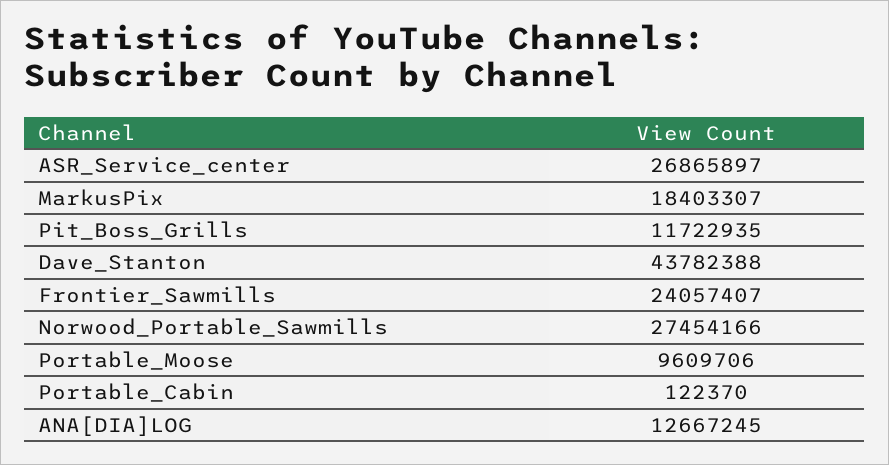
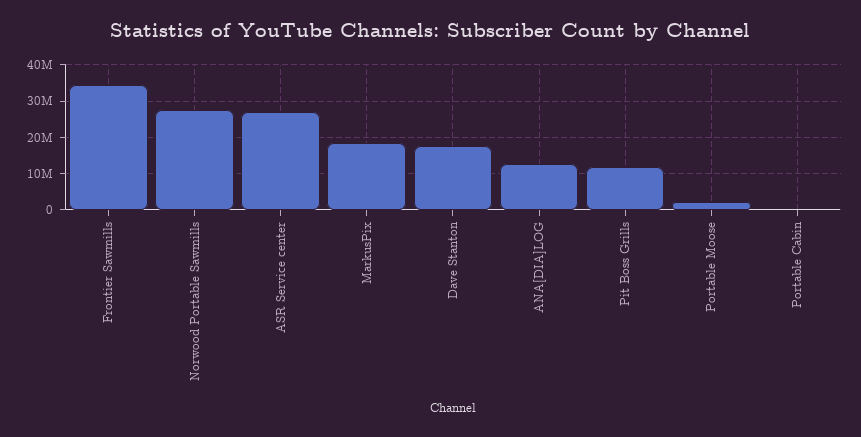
  {
    "ASR_Service_center": 26865897,
    "MarkusPix": 18403307,
    "Pit_Boss_Grills": 11722935,
-   "Dave_Stanton": 43782388,
+   "Dave_Stanton": 18000000,
-   "Frontier_Sawmills": 24057407,
+   "Frontier_Sawmills": 34000000,
    "Norwood_Portable_Sawmills": 27454166,
-   "Portable_Moose": 9609706,
+   "Portable_Moose": 2000000,
    "Portable_Cabin": 122370,
    "ANA[DIA]LOG": 12667245
  }

